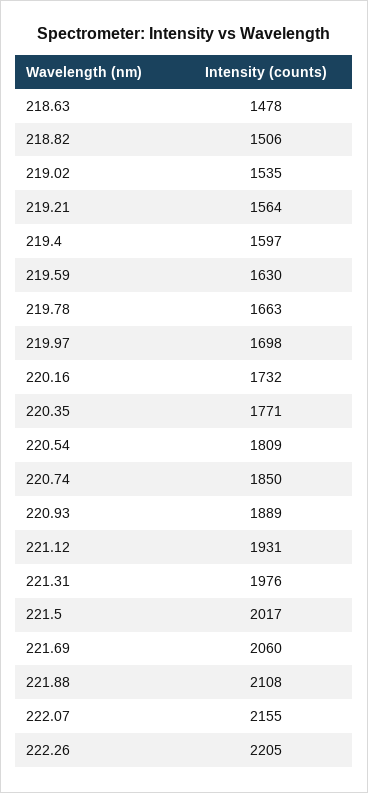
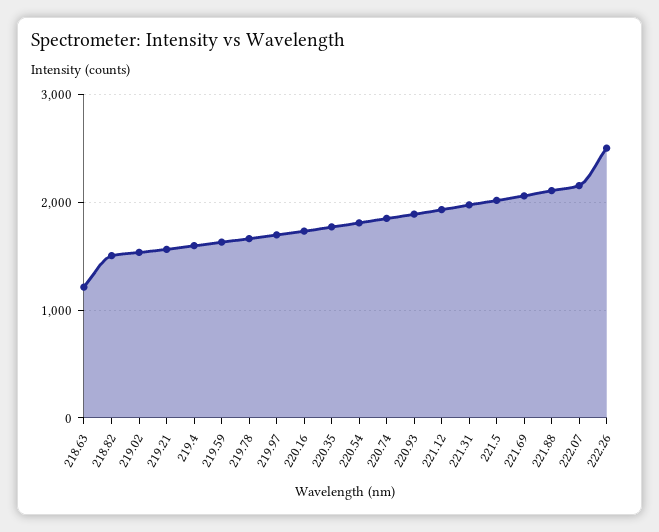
  {
-   "218.63": 1478,
+   "218.63": 1200,
    "218.82": 1506,
    "219.02": 1535,
    "219.21": 1564,
    "219.4": 1597,
    "219.59": 1630,
    "219.78": 1663,
    "219.97": 1698,
    "220.16": 1732,
    "220.35": 1771,
    "220.54": 1809,
    "220.74": 1850,
    "220.93": 1889,
    "221.12": 1931,
    "221.31": 1976,
    "221.5": 2017,
    "221.69": 2060,
    "221.88": 2108,
    "222.07": 2155,
-   "222.26": 2205
+   "222.26": 2500
  }

